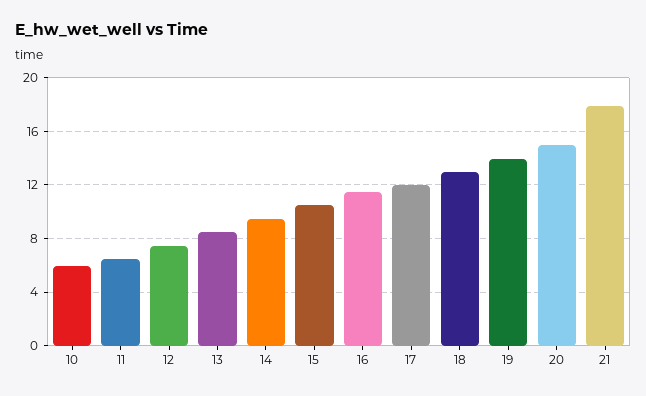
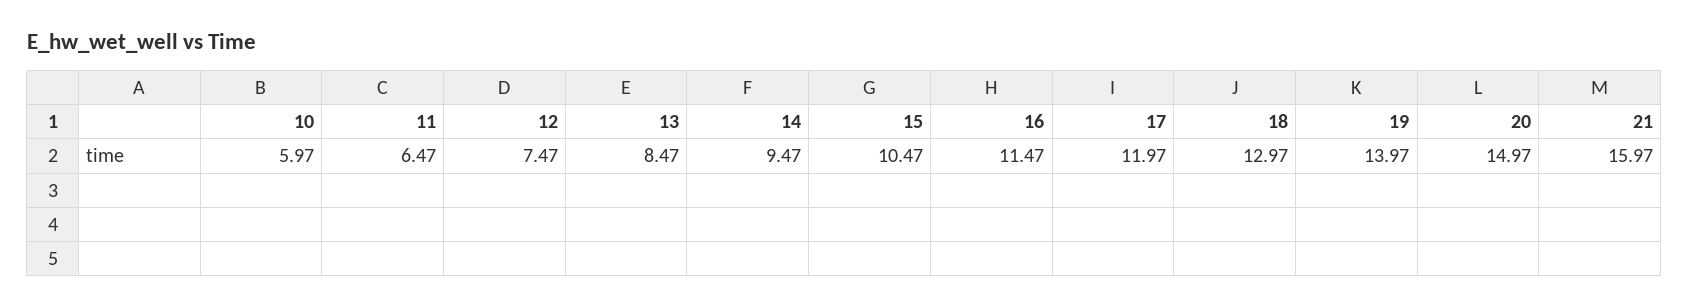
  {
    "10": 5.97,
    "11": 6.47,
    "12": 7.47,
    "13": 8.47,
    "14": 9.47,
    "15": 10.47,
    "16": 11.47,
    "17": 11.97,
    "18": 12.97,
    "19": 13.97,
    "20": 14.97,
-   "21": 18
+   "21": 15.97
  }

